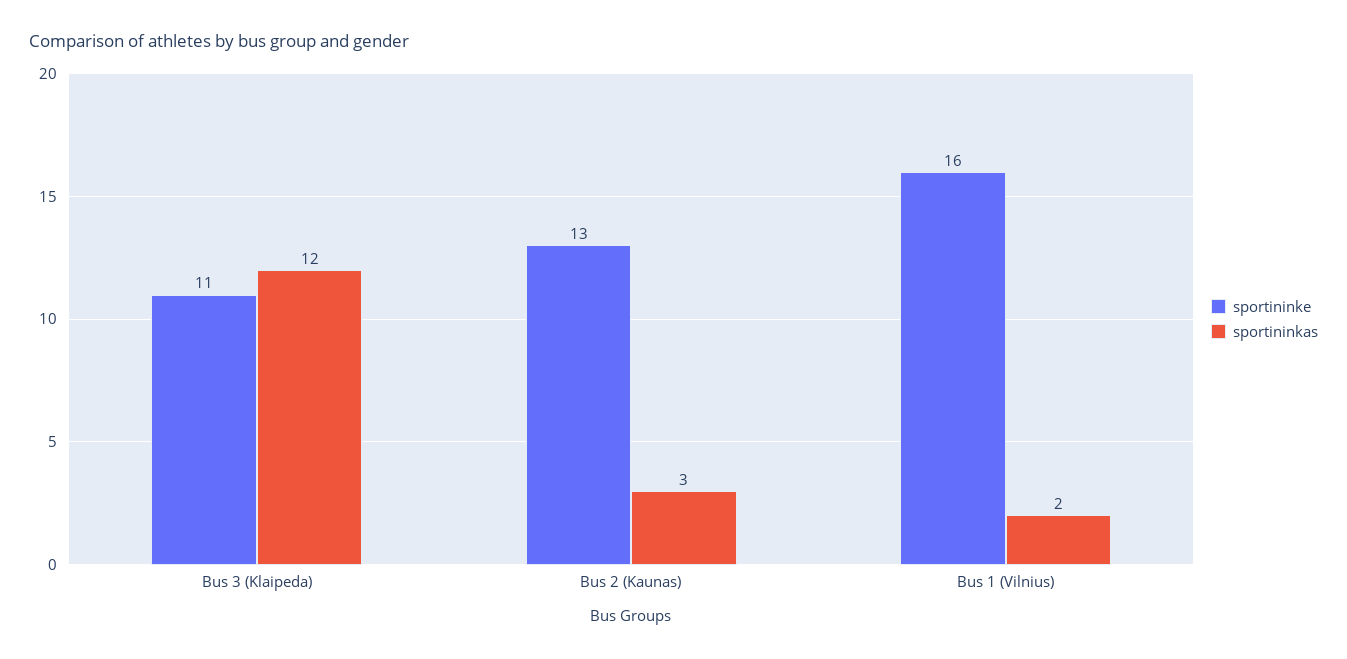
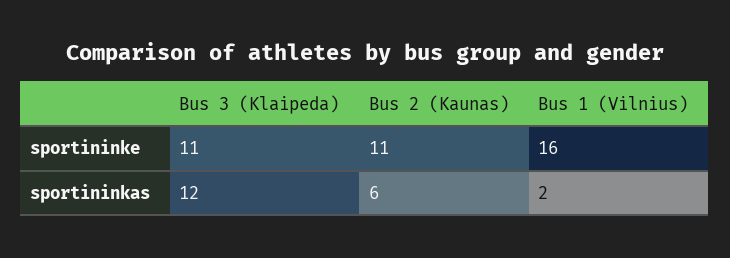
  {
    "sportininke": {
      "Bus 3 (Klaipeda)": 11,
-     "Bus 2 (Kaunas)": 13,
+     "Bus 2 (Kaunas)": 11,
      "Bus 1 (Vilnius)": 16
    },
    "sportininkas": {
      "Bus 3 (Klaipeda)": 12,
-     "Bus 2 (Kaunas)": 3,
+     "Bus 2 (Kaunas)": 6,
      "Bus 1 (Vilnius)": 2
    }
  }

